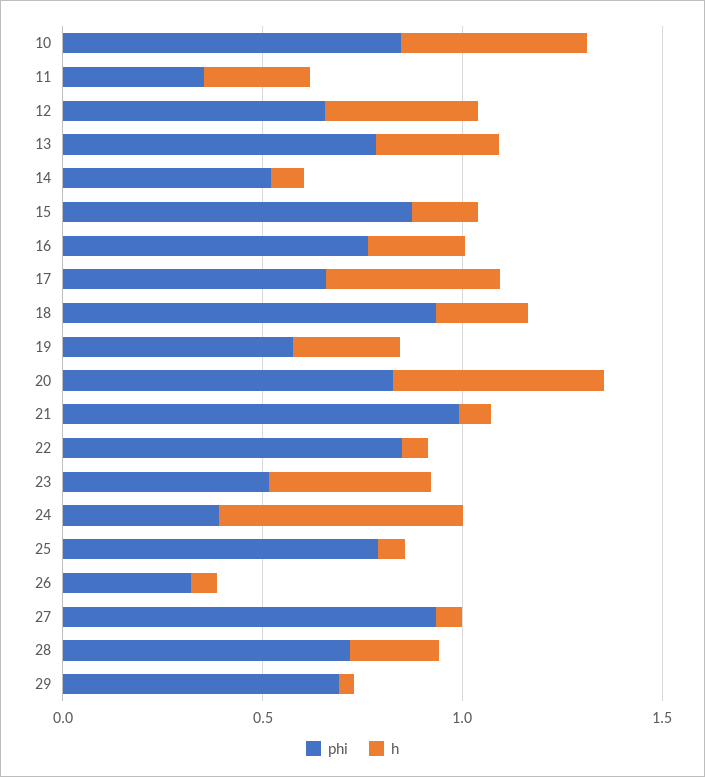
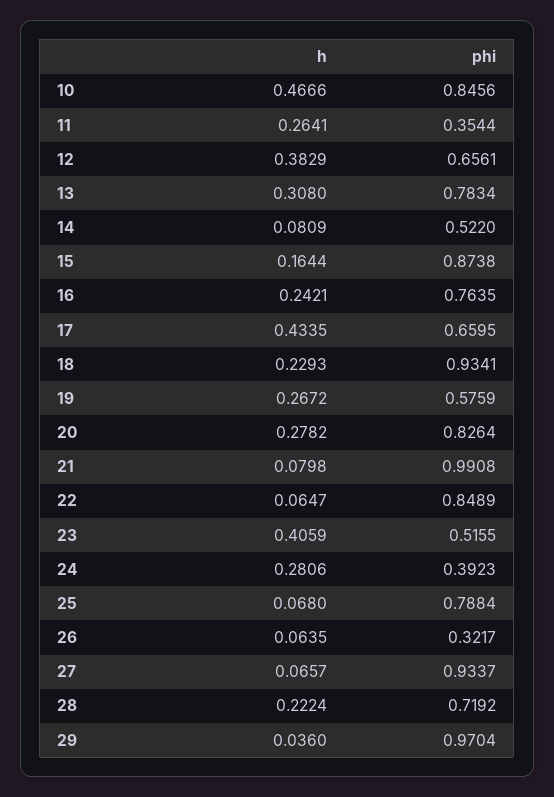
  {
    "phi": {
      "10": 0.8456,
      "11": 0.3544,
      "12": 0.6561,
      "13": 0.7834,
      "14": 0.522,
      "15": 0.8738,
      "16": 0.7635,
      "17": 0.6595,
      "18": 0.9341,
      "19": 0.5759,
      "20": 0.8264,
      "21": 0.9908,
      "22": 0.8489,
      "23": 0.5155,
      "24": 0.3923,
      "25": 0.7884,
      "26": 0.3217,
      "27": 0.9337,
      "28": 0.7192,
-     "29": 0.7
+     "29": 0.9704
    },
    "h": {
      "10": 0.4666,
      "11": 0.2641,
      "12": 0.3829,
      "13": 0.308,
      "14": 0.0809,
      "15": 0.1644,
      "16": 0.2421,
      "17": 0.4335,
      "18": 0.2293,
      "19": 0.2672,
-     "20": 0.5,
+     "20": 0.2782,
      "21": 0.0798,
      "22": 0.0647,
      "23": 0.4059,
-     "24": 0.6,
+     "24": 0.2806,
      "25": 0.068,
      "26": 0.0635,
      "27": 0.0657,
      "28": 0.2224,
      "29": 0.036
    }
  }

